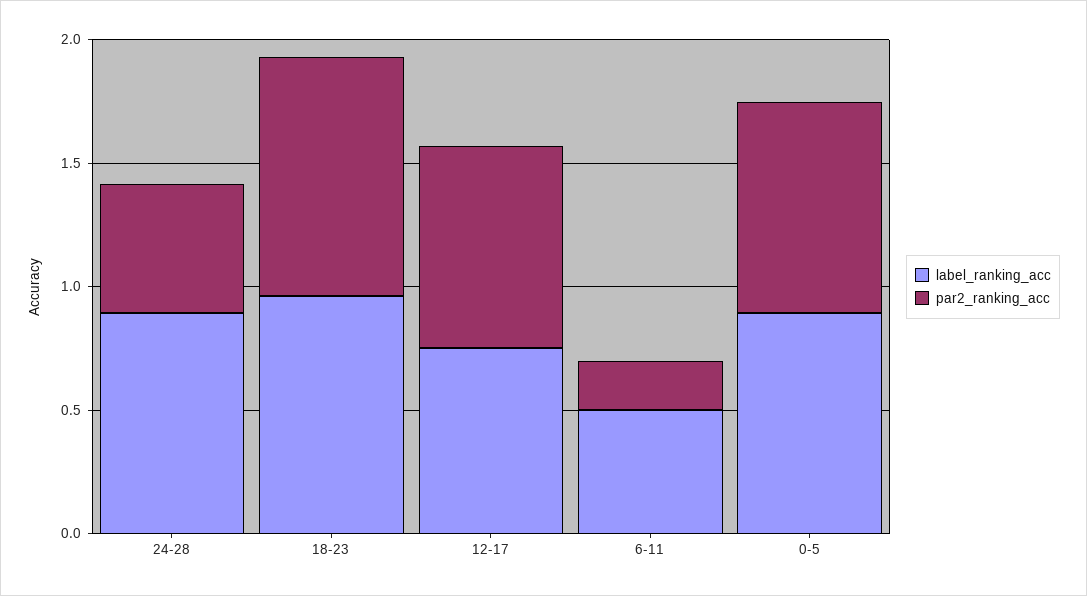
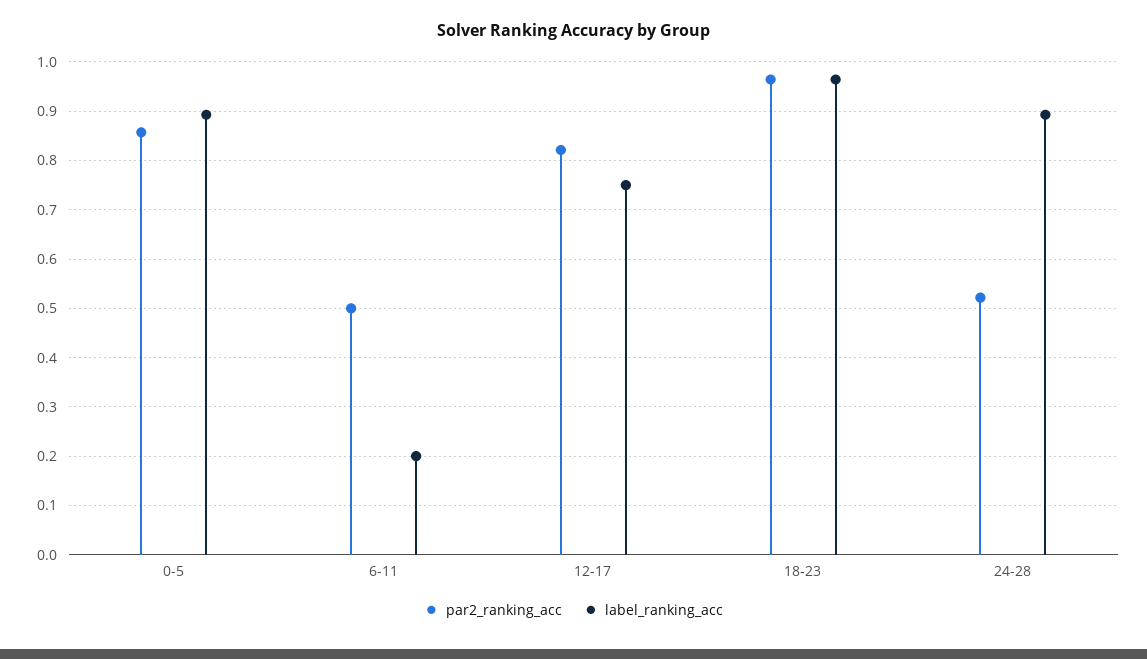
  {
    "label_ranking_acc": {
      "24-28": 0.9,
      "18-23": 0.96,
      "12-17": 0.76,
-     "6-11": 0.5,
+     "6-11": 0.2,
      "0-5": 0.9
    },
    "par2_ranking_acc": {
      "24-28": 0.52,
      "18-23": 0.96,
      "12-17": 0.82,
-     "6-11": 0.2,
+     "6-11": 0.5,
      "0-5": 0.86
    }
  }

